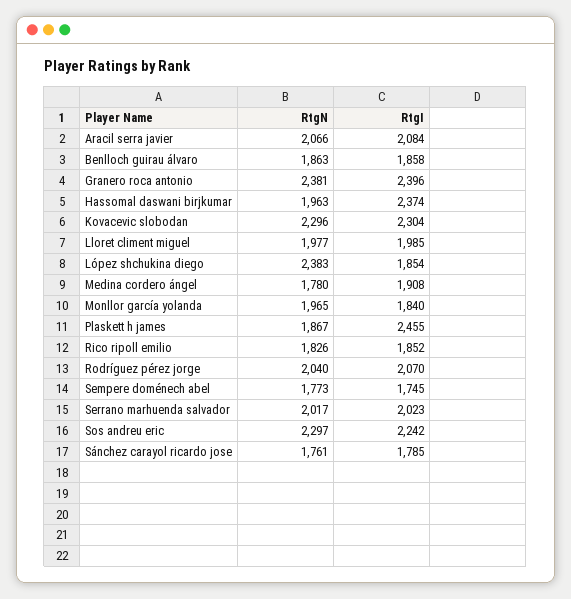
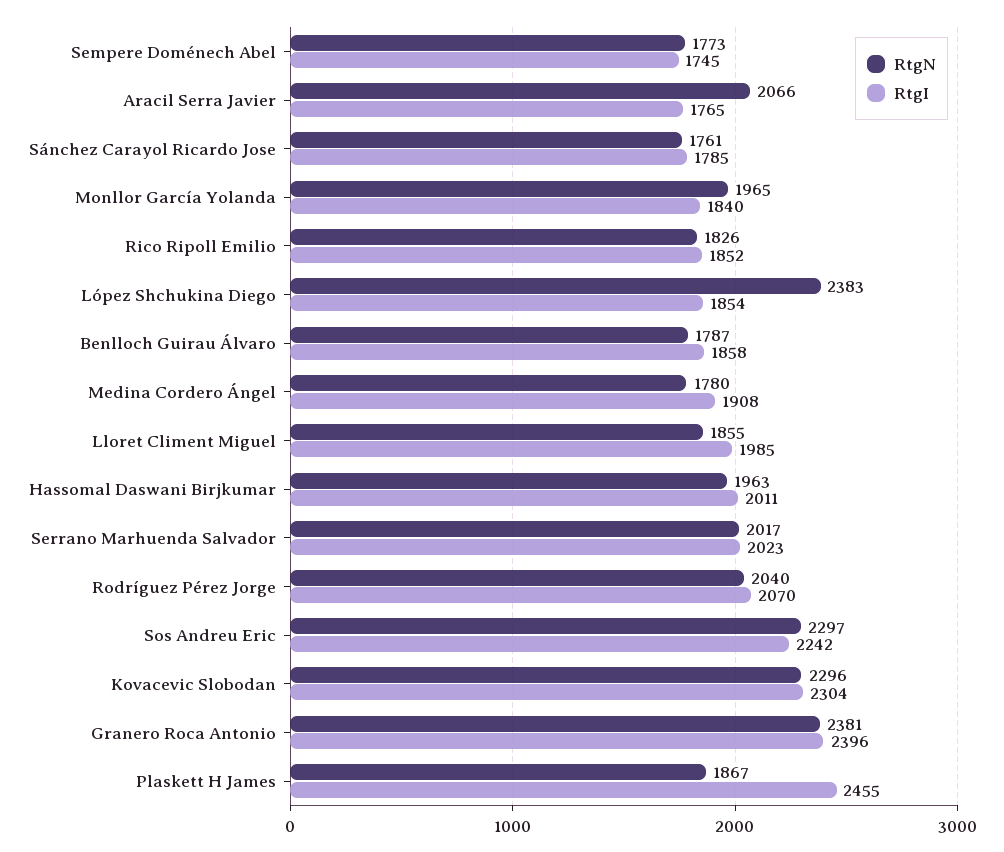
  {
    "RtgN": {
      "Aracil serra javier": 2066,
-     "Benlloch guirau álvaro": 1863,
+     "Benlloch guirau álvaro": 1787,
      "Granero roca antonio": 2381,
      "Hassomal daswani birjkumar": 1963,
      "Kovacevic slobodan": 2296,
-     "Lloret climent miguel": 1977,
+     "Lloret climent miguel": 1855,
      "López shchukina diego": 2383,
      "Medina cordero ángel": 1780,
      "Monllor garcía yolanda": 1965,
      "Plaskett h james": 1867,
      "Rico ripoll emilio": 1826,
      "Rodríguez pérez jorge": 2040,
      "Sempere doménech abel": 1773,
      "Serrano marhuenda salvador": 2017,
      "Sos andreu eric": 2297,
      "Sánchez carayol ricardo jose": 1761
    },
    "RtgI": {
-     "Aracil serra javier": 2084,
+     "Aracil serra javier": 1765,
      "Benlloch guirau álvaro": 1858,
      "Granero roca antonio": 2396,
-     "Hassomal daswani birjkumar": 2374,
+     "Hassomal daswani birjkumar": 2011,
      "Kovacevic slobodan": 2304,
      "Lloret climent miguel": 1985,
      "López shchukina diego": 1854,
      "Medina cordero ángel": 1908,
      "Monllor garcía yolanda": 1840,
      "Plaskett h james": 2455,
      "Rico ripoll emilio": 1852,
      "Rodríguez pérez jorge": 2070,
      "Sempere doménech abel": 1745,
      "Serrano marhuenda salvador": 2023,
      "Sos andreu eric": 2242,
      "Sánchez carayol ricardo jose": 1785
    }
  }

